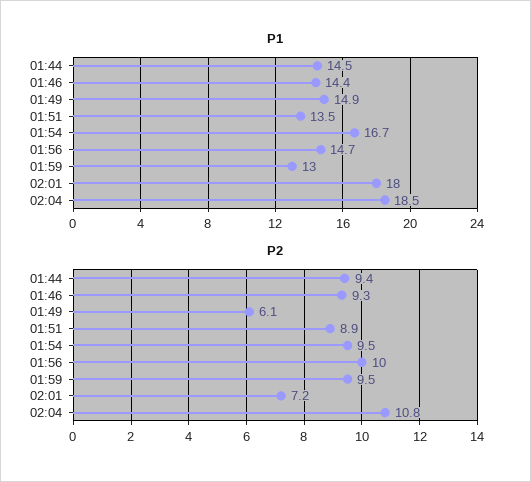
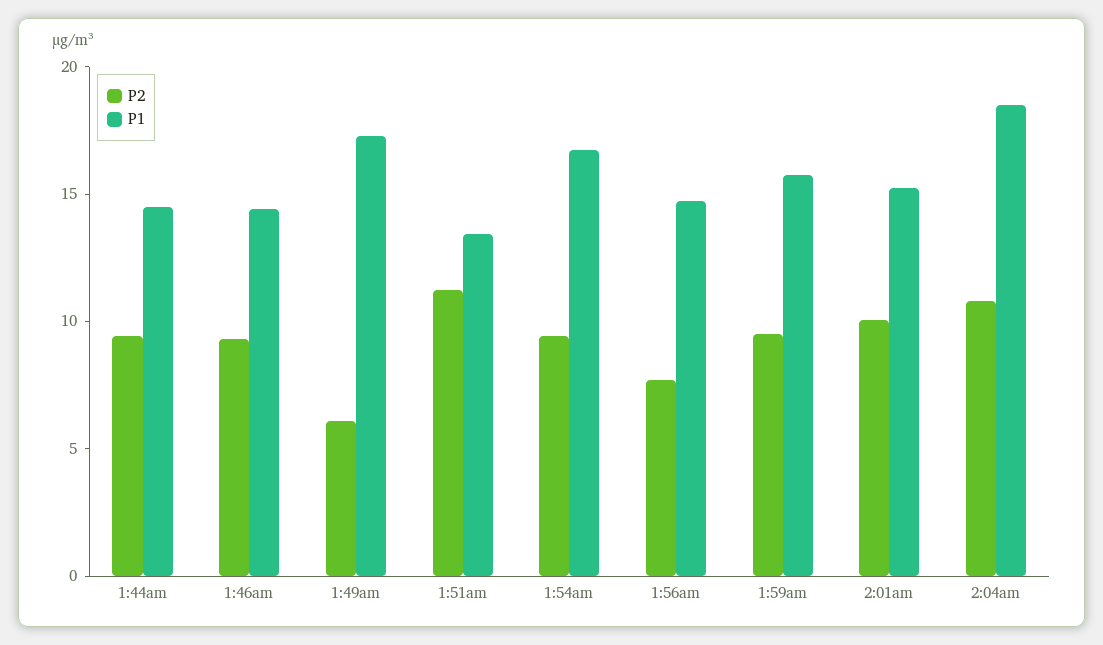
  {
    "P1": {
      "01:44": 14.5,
      "01:46": 14.4,
-     "01:49": 14.9,
+     "01:49": 17,
      "01:51": 13.5,
      "01:54": 16.7,
      "01:56": 14.7,
-     "01:59": 13,
+     "01:59": 16,
-     "02:01": 18,
+     "02:01": 15,
      "02:04": 18.5
    },
    "P2": {
      "01:44": 9.4,
      "01:46": 9.3,
      "01:49": 6.1,
-     "01:51": 8.9,
+     "01:51": 11,
      "01:54": 9.5,
-     "01:56": 10,
+     "01:56": 8,
      "01:59": 9.5,
-     "02:01": 7.2,
+     "02:01": 10,
      "02:04": 10.8
    }
  }

